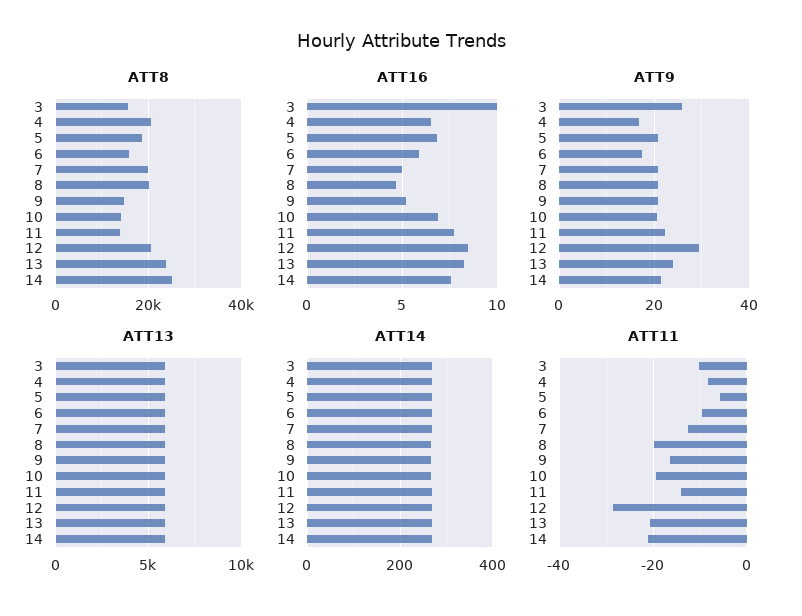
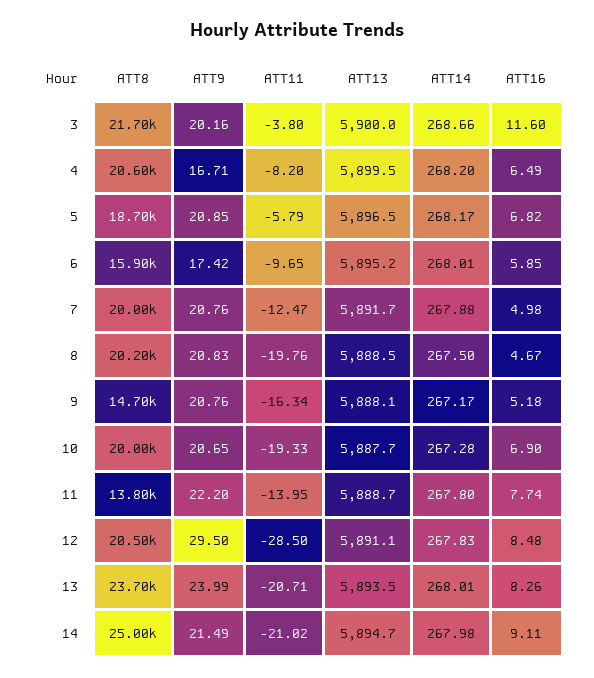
  {
    "ATT8": {
-     "3": 16000,
+     "3": 21700,
      "4": 20600,
      "5": 18700,
      "6": 15900,
      "7": 20000,
      "8": 20200,
      "9": 14700,
-     "10": 14000,
+     "10": 20000,
      "11": 13800,
      "12": 20500,
      "13": 23700,
      "14": 25000
    },
    "ATT16": {
-     "3": 10,
+     "3": 11.6,
      "4": 6.49,
      "5": 6.82,
      "6": 5.85,
      "7": 4.98,
      "8": 4.67,
      "9": 5.18,
      "10": 6.9,
      "11": 7.74,
      "12": 8.48,
      "13": 8.26,
-     "14": 7.5
+     "14": 9.11
    },
    "ATT9": {
-     "3": 26,
+     "3": 20.16,
      "4": 16.71,
      "5": 20.85,
      "6": 17.42,
      "7": 20.76,
      "8": 20.83,
      "9": 20.76,
      "10": 20.65,
      "11": 22.2,
      "12": 29.5,
      "13": 23.99,
      "14": 21.49
    },
    "ATT13": {
      "3": 5900,
      "4": 5899.5,
      "5": 5896.5,
      "6": 5895.2,
      "7": 5891.7,
      "8": 5888.5,
      "9": 5888.1,
      "10": 5887.7,
      "11": 5888.7,
      "12": 5891.1,
      "13": 5893.5,
      "14": 5894.7
    },
    "ATT14": {
      "3": 268.66,
      "4": 268.2,
      "5": 268.17,
      "6": 268.01,
      "7": 267.88,
      "8": 267.5,
      "9": 267.17,
      "10": 267.28,
      "11": 267.8,
      "12": 267.83,
      "13": 268.01,
      "14": 267.98
    },
    "ATT11": {
-     "3": -10,
+     "3": -3.8,
      "4": -8.2,
      "5": -5.79,
      "6": -9.65,
      "7": -12.47,
      "8": -19.76,
      "9": -16.34,
      "10": -19.33,
      "11": -13.95,
      "12": -28.5,
      "13": -20.71,
      "14": -21.02
    }
  }

